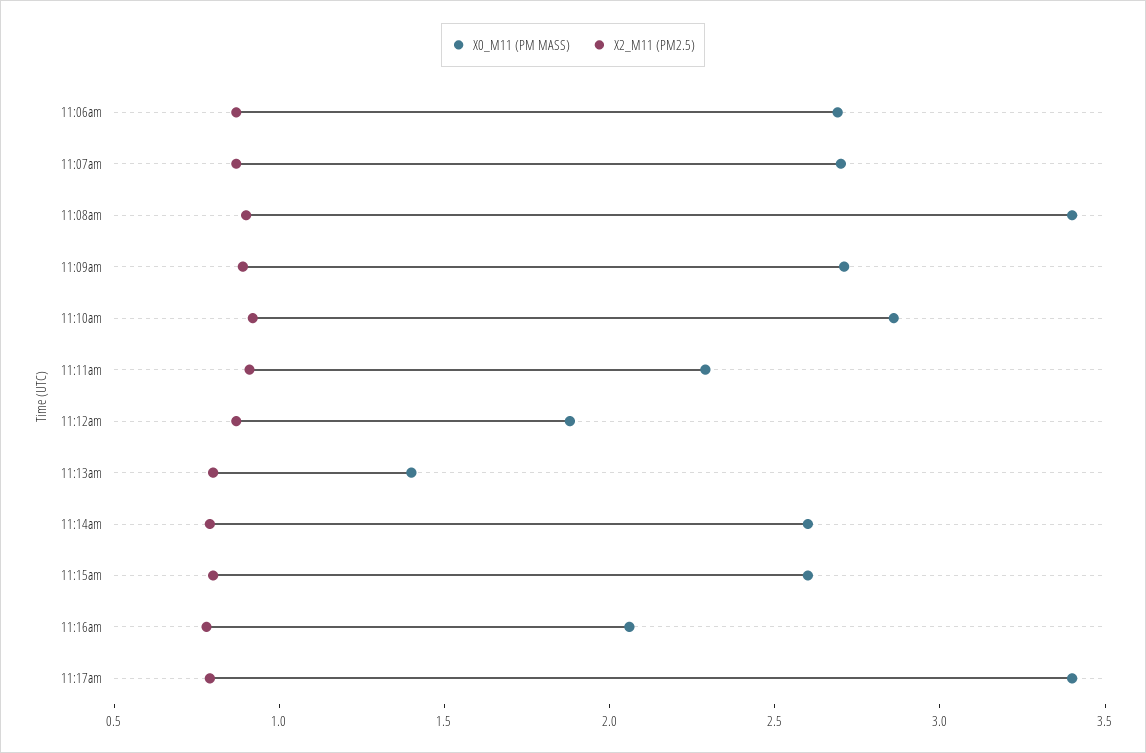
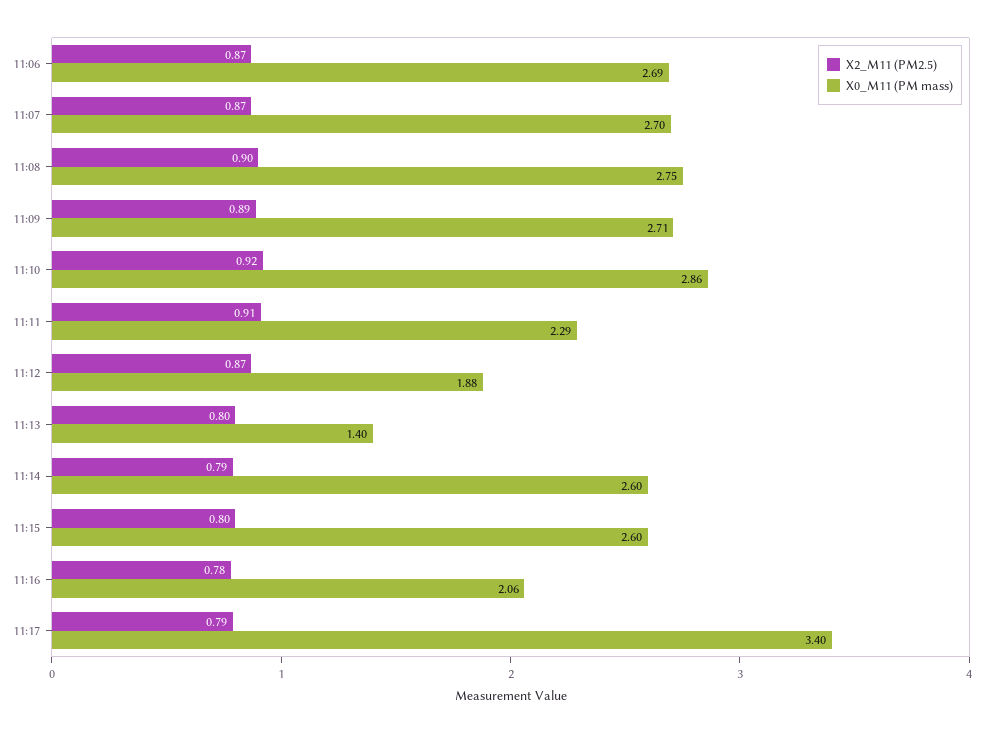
  {
    "X0_M11 (PM MASS)": {
      "11:06am": 2.69,
      "11:07am": 2.7,
-     "11:08am": 3.4,
+     "11:08am": 2.75,
      "11:09am": 2.71,
      "11:10am": 2.86,
      "11:11am": 2.29,
      "11:12am": 1.88,
      "11:13am": 1.4,
      "11:14am": 2.6,
      "11:15am": 2.6,
      "11:16am": 2.06,
      "11:17am": 3.4
    },
    "X2_M11 (PM2.5)": {
      "11:06am": 0.87,
      "11:07am": 0.87,
      "11:08am": 0.9,
      "11:09am": 0.89,
      "11:10am": 0.92,
      "11:11am": 0.91,
      "11:12am": 0.87,
      "11:13am": 0.8,
      "11:14am": 0.79,
      "11:15am": 0.8,
      "11:16am": 0.78,
      "11:17am": 0.79
    }
  }

